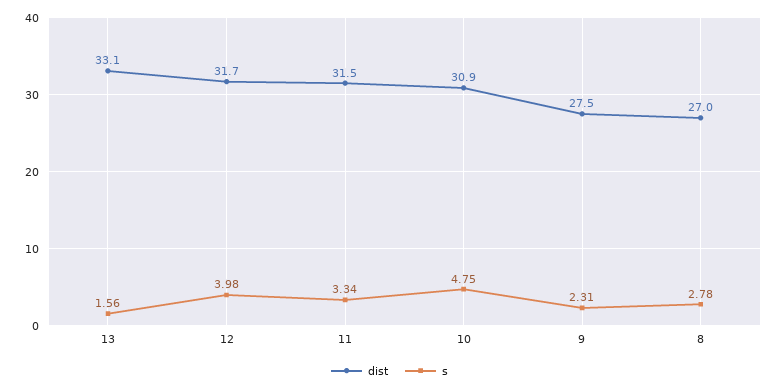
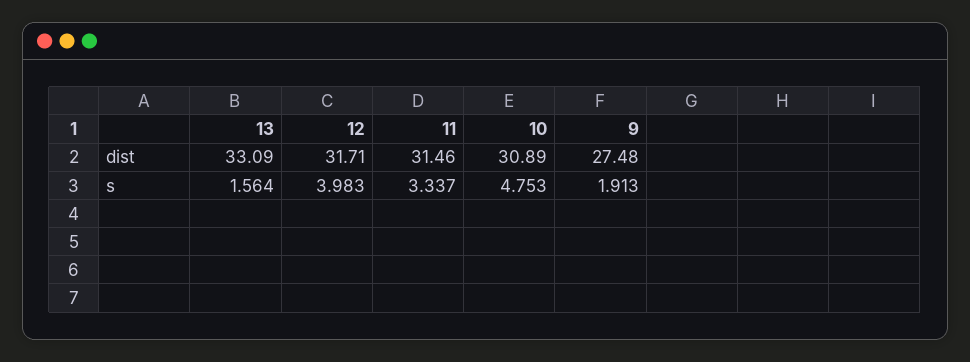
  {
    "dist": {
      "13": 33.09,
      "12": 31.71,
      "11": 31.46,
      "10": 30.89,
-     "9": 27.48,
+     "9": 27.48
-     "8": 27
    },
    "s": {
      "13": 1.564,
      "12": 3.983,
      "11": 3.337,
      "10": 4.753,
-     "9": 2.31,
+     "9": 1.913
-     "8": 2.78
    }
  }

